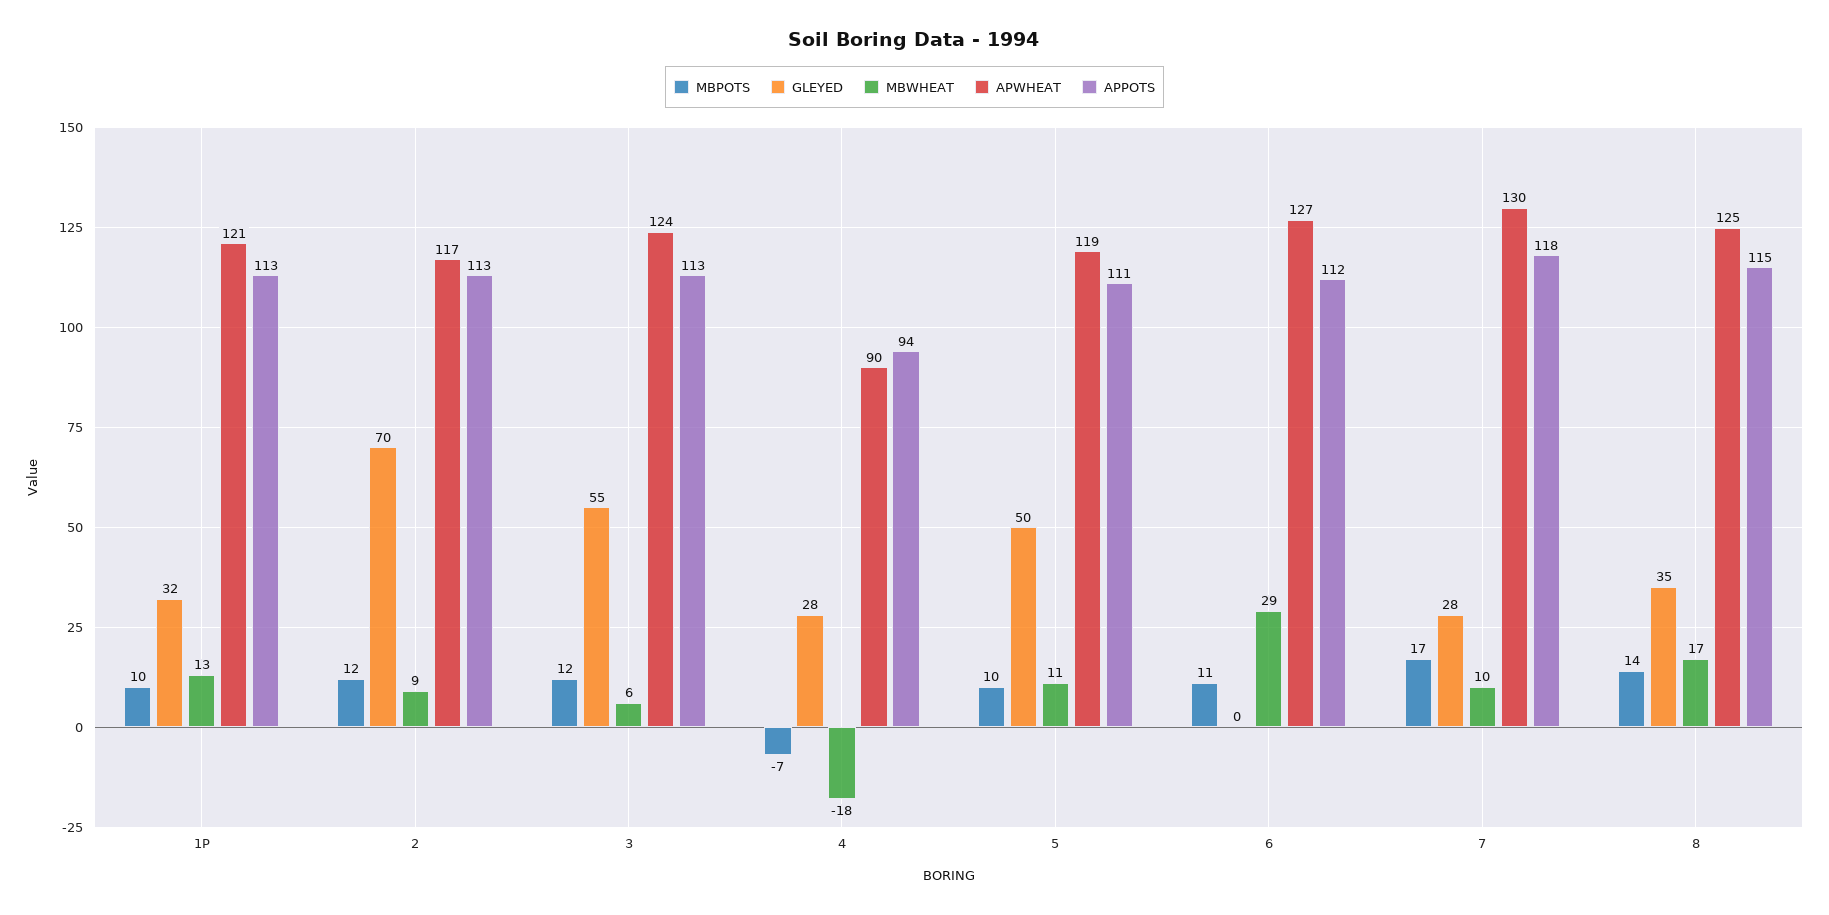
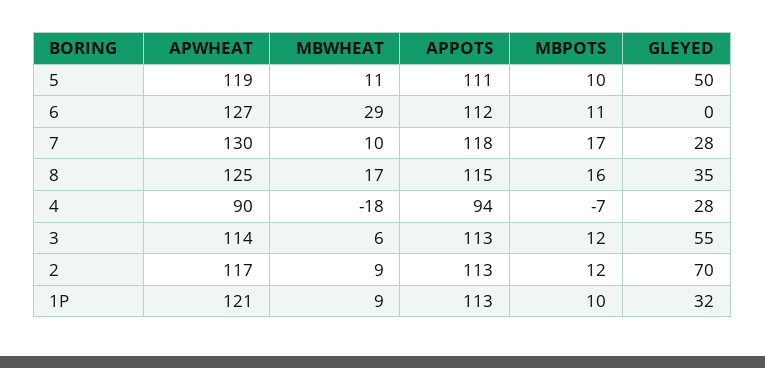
  {
    "MBPOTS": {
      "1P": 10,
      "2": 12,
      "3": 12,
      "4": -7,
      "5": 10,
      "6": 11,
      "7": 17,
-     "8": 14
+     "8": 16
    },
    "GLEYED": {
      "1P": 32,
      "2": 70,
      "3": 55,
      "4": 28,
      "5": 50,
      "6": 0,
      "7": 28,
      "8": 35
    },
    "MBWHEAT": {
-     "1P": 13,
+     "1P": 9,
      "2": 9,
      "3": 6,
      "4": -18,
      "5": 11,
      "6": 29,
      "7": 10,
      "8": 17
    },
    "APWHEAT": {
      "1P": 121,
      "2": 117,
-     "3": 124,
+     "3": 114,
      "4": 90,
      "5": 119,
      "6": 127,
      "7": 130,
      "8": 125
    },
    "APPOTS": {
      "1P": 113,
      "2": 113,
      "3": 113,
      "4": 94,
      "5": 111,
      "6": 112,
      "7": 118,
      "8": 115
    }
  }

